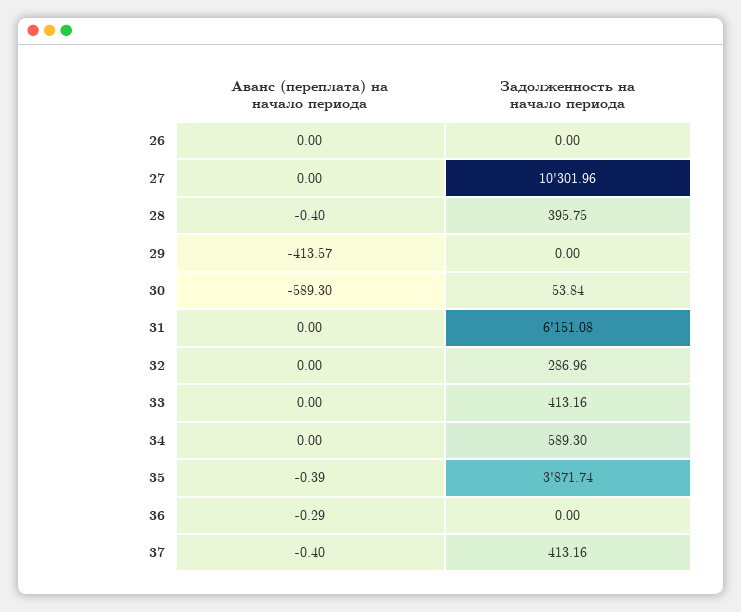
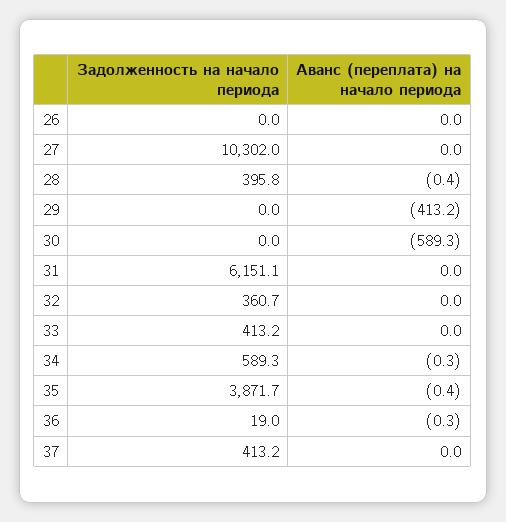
  {
    "Аванс (переплата) на начало периода": {
      "26": 0,
      "27": 0,
      "28": -0.4,
-     "29": -413.57,
+     "29": -413.2,
      "30": -589.3,
      "31": 0,
      "32": 0,
      "33": 0,
-     "34": 0,
+     "34": -0.3,
      "35": -0.39,
      "36": -0.29,
-     "37": -0.4
+     "37": 0
    },
    "Задолженность на начало периода": {
      "26": 0,
      "27": 10301.96,
      "28": 395.75,
      "29": 0,
-     "30": 53.84,
+     "30": 0,
      "31": 6151.08,
-     "32": 286.96,
+     "32": 360.7,
      "33": 413.16,
      "34": 589.3,
      "35": 3871.74,
-     "36": 0,
+     "36": 19,
      "37": 413.16
    }
  }

